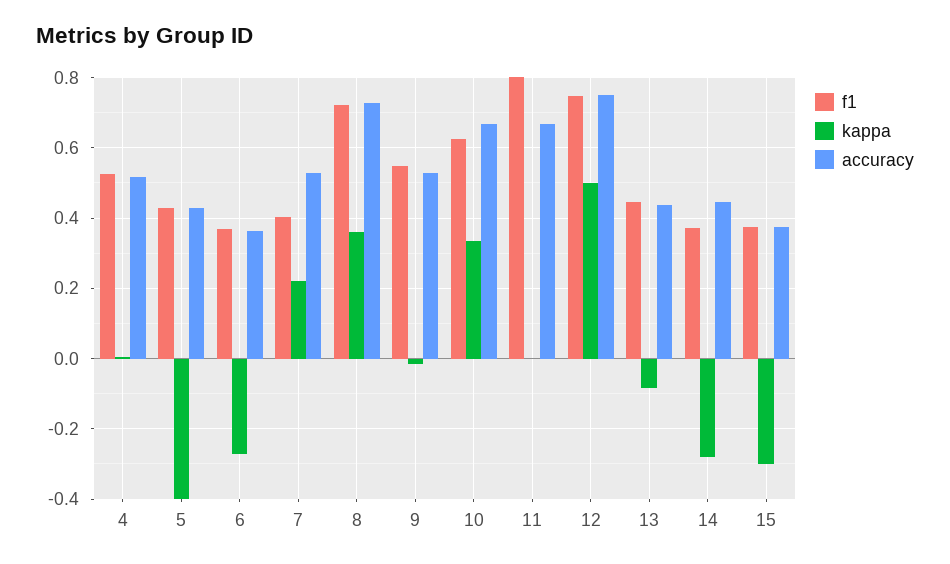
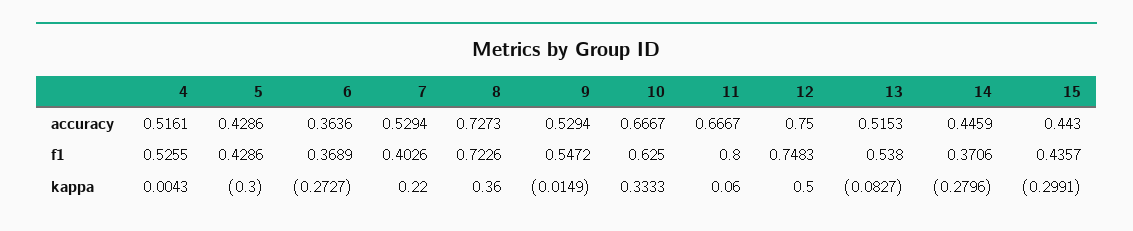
  {
    "f1": {
      "4": 0.5255,
      "5": 0.4286,
      "6": 0.3689,
      "7": 0.4026,
      "8": 0.7226,
      "9": 0.5472,
      "10": 0.625,
      "11": 0.8,
      "12": 0.7483,
-     "13": 0.44,
+     "13": 0.538,
      "14": 0.3706,
-     "15": 0.38
+     "15": 0.4357
    },
    "kappa": {
      "4": 0.0043,
-     "5": -0.4,
+     "5": -0.3,
      "6": -0.2727,
      "7": 0.22,
      "8": 0.36,
      "9": -0.0149,
      "10": 0.3333,
-     "11": 0,
+     "11": 0.06,
      "12": 0.5,
      "13": -0.0827,
      "14": -0.2796,
      "15": -0.2991
    },
    "accuracy": {
      "4": 0.5161,
      "5": 0.4286,
      "6": 0.3636,
      "7": 0.5294,
      "8": 0.7273,
      "9": 0.5294,
      "10": 0.6667,
      "11": 0.6667,
      "12": 0.75,
-     "13": 0.44,
+     "13": 0.5153,
      "14": 0.4459,
-     "15": 0.38
+     "15": 0.443
    }
  }

